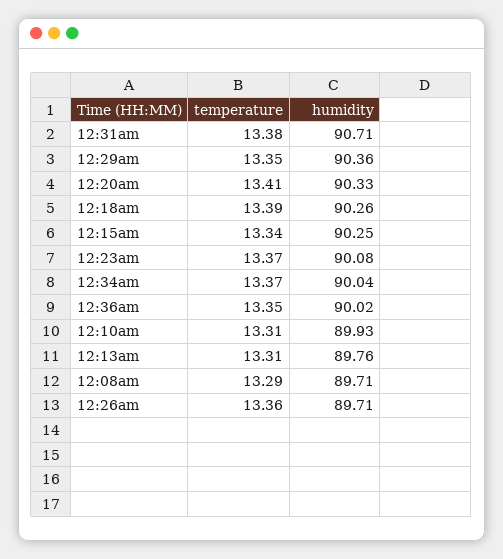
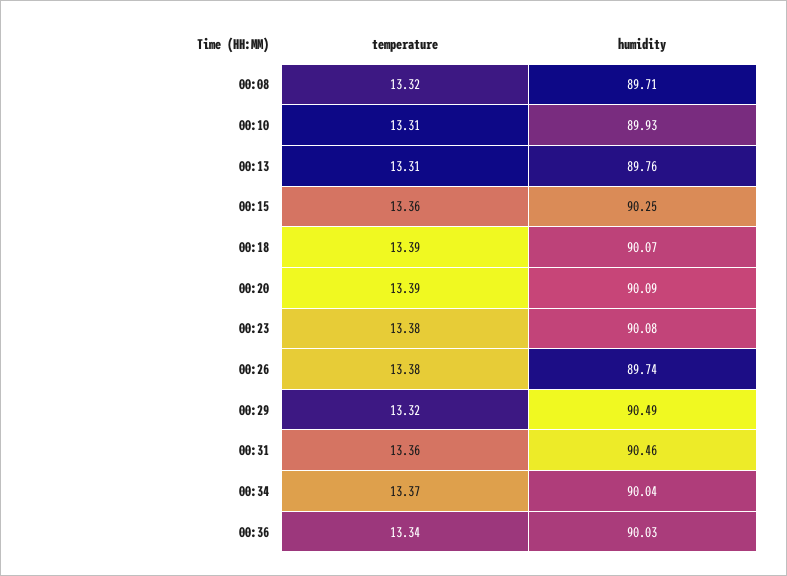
  {
    "temperature": {
-     "12:31am": 13.38,
+     "12:31am": 13.36,
-     "12:29am": 13.35,
+     "12:29am": 13.32,
-     "12:20am": 13.41,
+     "12:20am": 13.39,
      "12:18am": 13.39,
-     "12:15am": 13.34,
+     "12:15am": 13.36,
-     "12:23am": 13.37,
+     "12:23am": 13.38,
      "12:34am": 13.37,
-     "12:36am": 13.35,
+     "12:36am": 13.34,
      "12:10am": 13.31,
      "12:13am": 13.31,
-     "12:08am": 13.29,
+     "12:08am": 13.32,
-     "12:26am": 13.36
+     "12:26am": 13.38
    },
    "humidity": {
-     "12:31am": 90.71,
+     "12:31am": 90.46,
-     "12:29am": 90.36,
+     "12:29am": 90.49,
-     "12:20am": 90.33,
+     "12:20am": 90.09,
-     "12:18am": 90.26,
+     "12:18am": 90.07,
      "12:15am": 90.25,
      "12:23am": 90.08,
      "12:34am": 90.04,
-     "12:36am": 90.02,
+     "12:36am": 90.03,
      "12:10am": 89.93,
      "12:13am": 89.76,
      "12:08am": 89.71,
-     "12:26am": 89.71
+     "12:26am": 89.74
    }
  }

